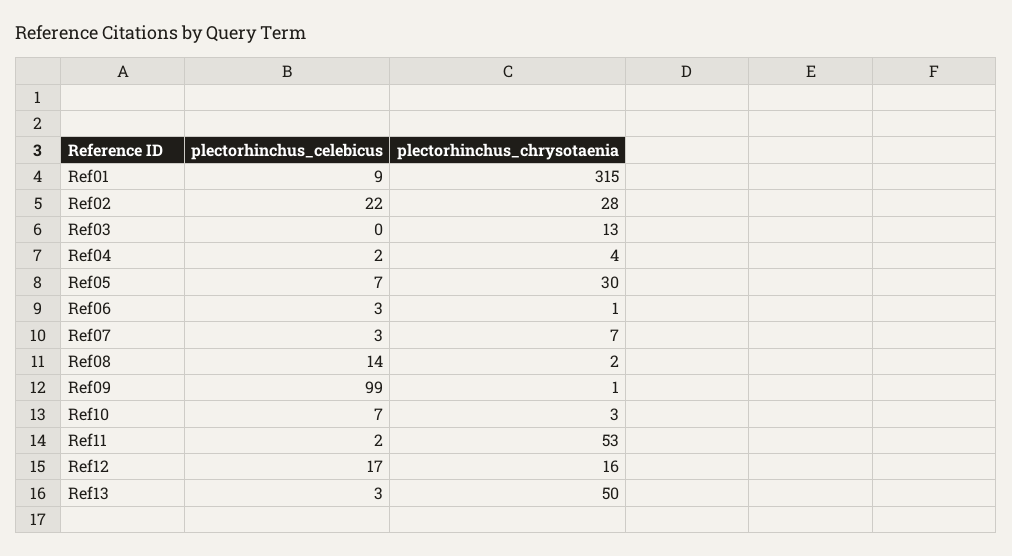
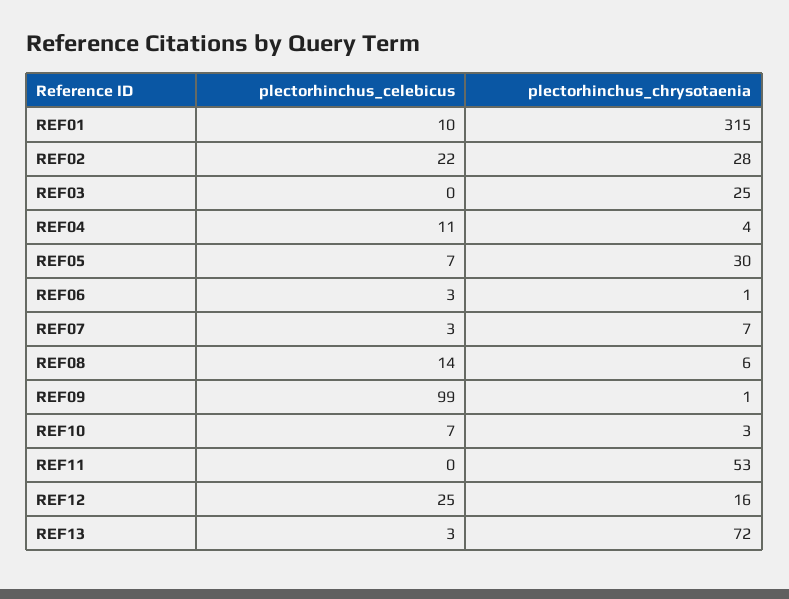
  {
    "plectorhinchus_celebicus": {
-     "Ref01": 9,
+     "Ref01": 10,
      "Ref02": 22,
      "Ref03": 0,
-     "Ref04": 2,
+     "Ref04": 11,
      "Ref05": 7,
      "Ref06": 3,
      "Ref07": 3,
      "Ref08": 14,
      "Ref09": 99,
      "Ref10": 7,
-     "Ref11": 2,
+     "Ref11": 0,
-     "Ref12": 17,
+     "Ref12": 25,
      "Ref13": 3
    },
    "plectorhinchus_chrysotaenia": {
      "Ref01": 315,
      "Ref02": 28,
-     "Ref03": 13,
+     "Ref03": 25,
      "Ref04": 4,
      "Ref05": 30,
      "Ref06": 1,
      "Ref07": 7,
-     "Ref08": 2,
+     "Ref08": 6,
      "Ref09": 1,
      "Ref10": 3,
      "Ref11": 53,
      "Ref12": 16,
-     "Ref13": 50
+     "Ref13": 72
    }
  }

